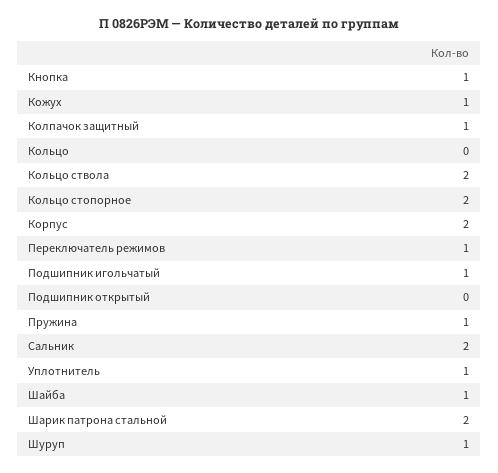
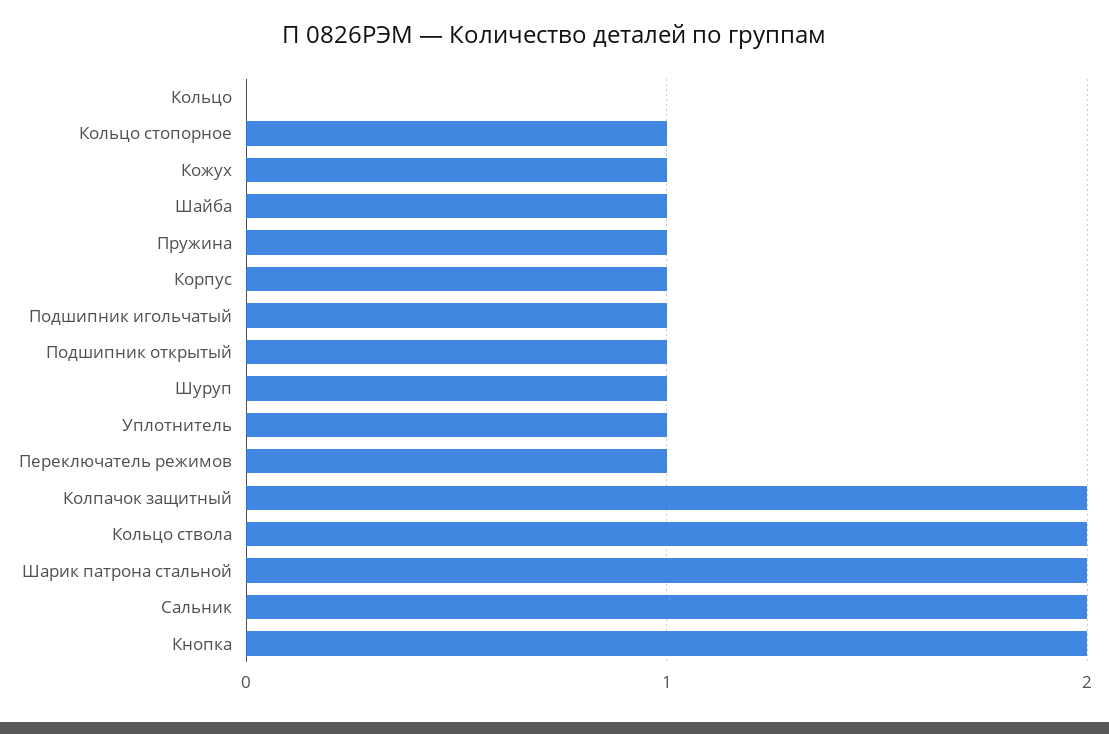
  {
-   "Кнопка": 1,
+   "Кнопка": 2,
    "Кожух": 1,
-   "Колпачок защитный": 1,
+   "Колпачок защитный": 2,
    "Кольцо": 0,
    "Кольцо ствола": 2,
-   "Кольцо стопорное": 2,
+   "Кольцо стопорное": 1,
-   "Корпус": 2,
+   "Корпус": 1,
    "Переключатель режимов": 1,
    "Подшипник игольчатый": 1,
-   "Подшипник открытый": 0,
+   "Подшипник открытый": 1,
    "Пружина": 1,
    "Сальник": 2,
    "Уплотнитель": 1,
    "Шайба": 1,
    "Шарик патрона стальной": 2,
    "Шуруп": 1
  }

